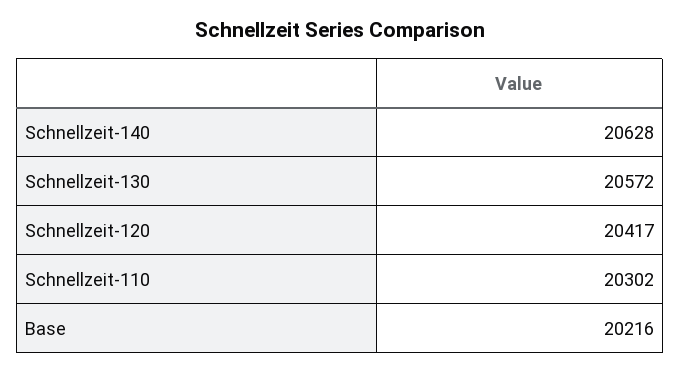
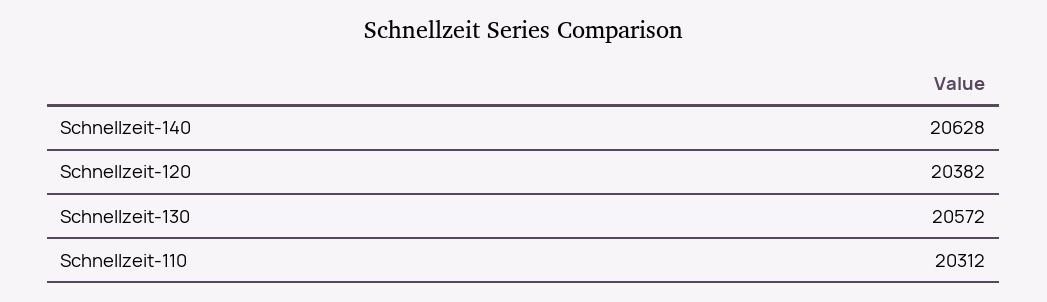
  {
    "Schnellzeit-140": 20628,
    "Schnellzeit-130": 20572,
-   "Schnellzeit-120": 20417,
+   "Schnellzeit-120": 20382,
-   "Schnellzeit-110": 20302,
+   "Schnellzeit-110": 20312
-   "Base": 20216
  }

